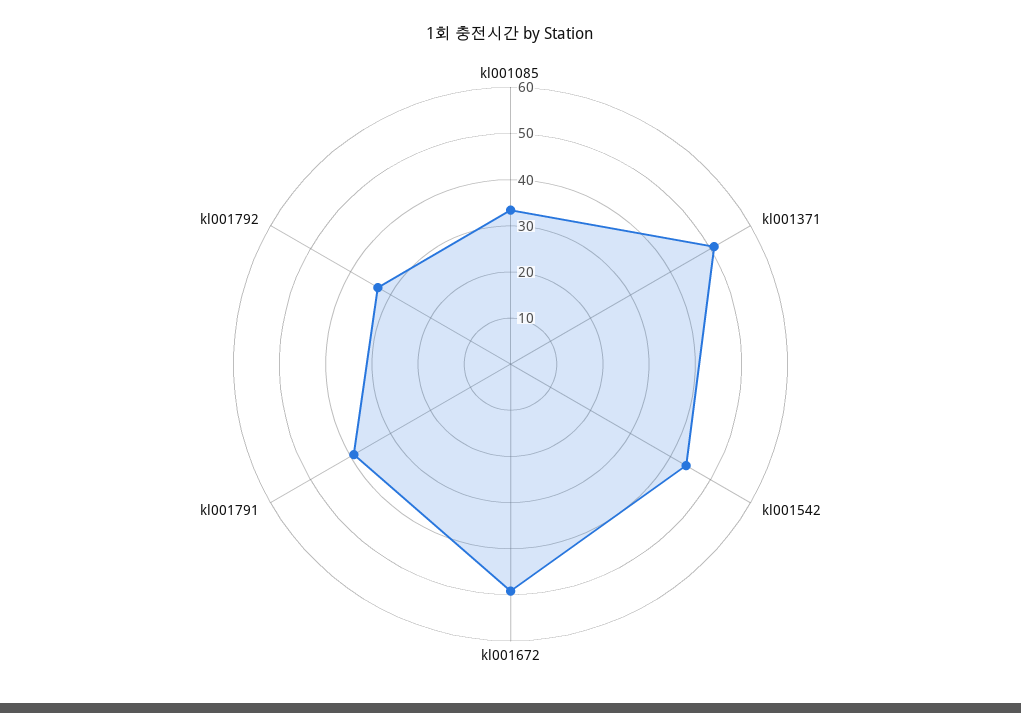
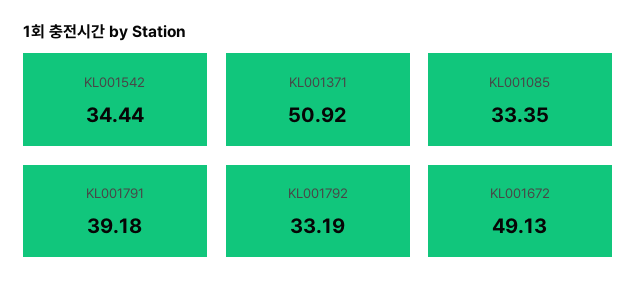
  {
    "kl001085": 33.35,
    "kl001371": 50.92,
-   "kl001542": 44,
+   "kl001542": 34.44,
    "kl001672": 49.13,
    "kl001791": 39.18,
    "kl001792": 33.19
  }

